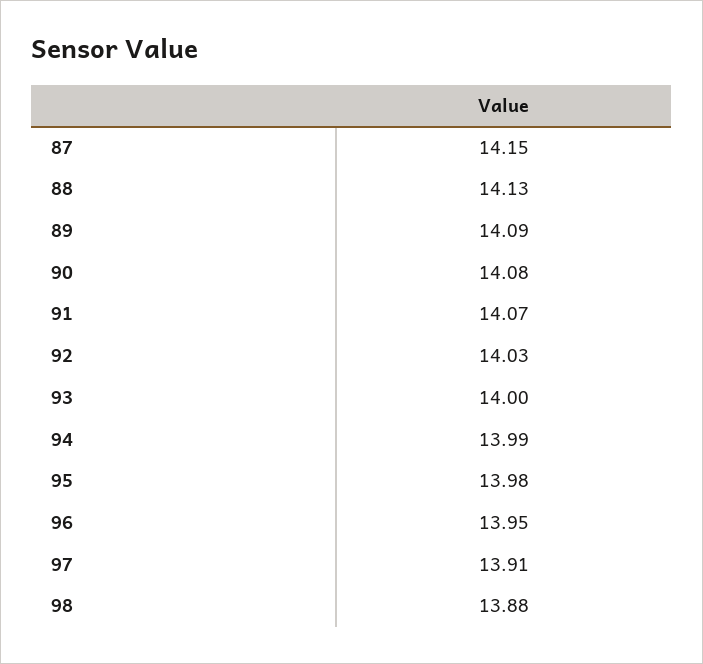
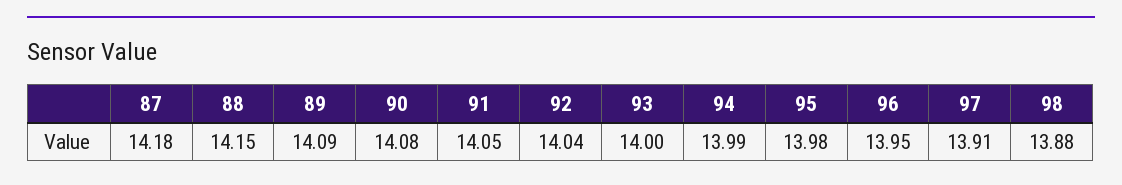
  {
-   "87": 14.15,
+   "87": 14.18,
-   "88": 14.13,
+   "88": 14.15,
    "89": 14.09,
    "90": 14.08,
-   "91": 14.07,
+   "91": 14.05,
-   "92": 14.03,
+   "92": 14.04,
    "93": 14,
    "94": 13.99,
    "95": 13.98,
    "96": 13.95,
    "97": 13.91,
    "98": 13.88
  }

